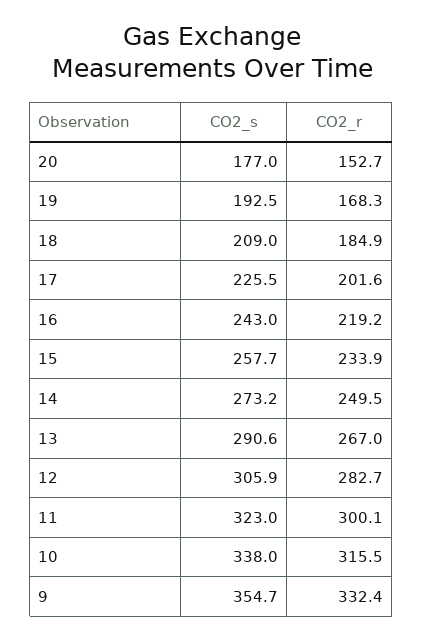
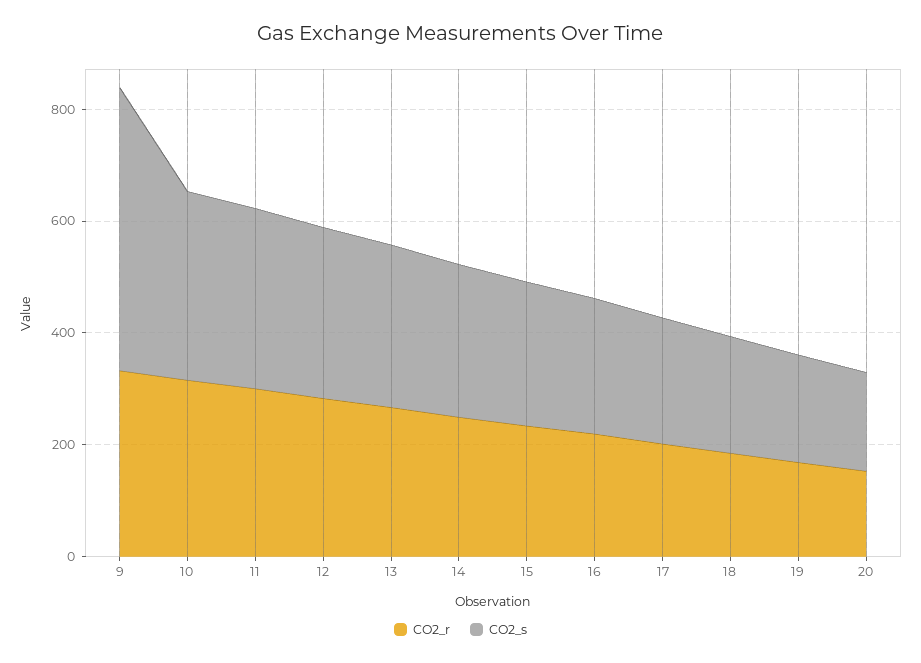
  {
    "CO2_s": {
      "20": 177,
      "19": 192.5,
      "18": 209,
      "17": 225.5,
      "16": 243,
      "15": 257.7,
      "14": 273.2,
      "13": 290.6,
      "12": 305.9,
      "11": 323,
      "10": 338,
-     "9": 354.7
+     "9": 500
    },
    "CO2_r": {
      "20": 152.7,
      "19": 168.3,
      "18": 184.9,
      "17": 201.6,
      "16": 219.2,
      "15": 233.9,
      "14": 249.5,
      "13": 267,
      "12": 282.7,
      "11": 300.1,
      "10": 315.5,
      "9": 332.4
    }
  }

